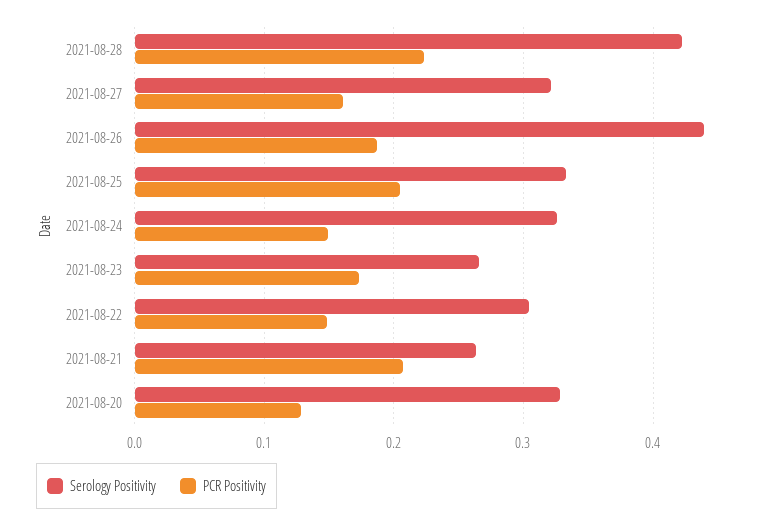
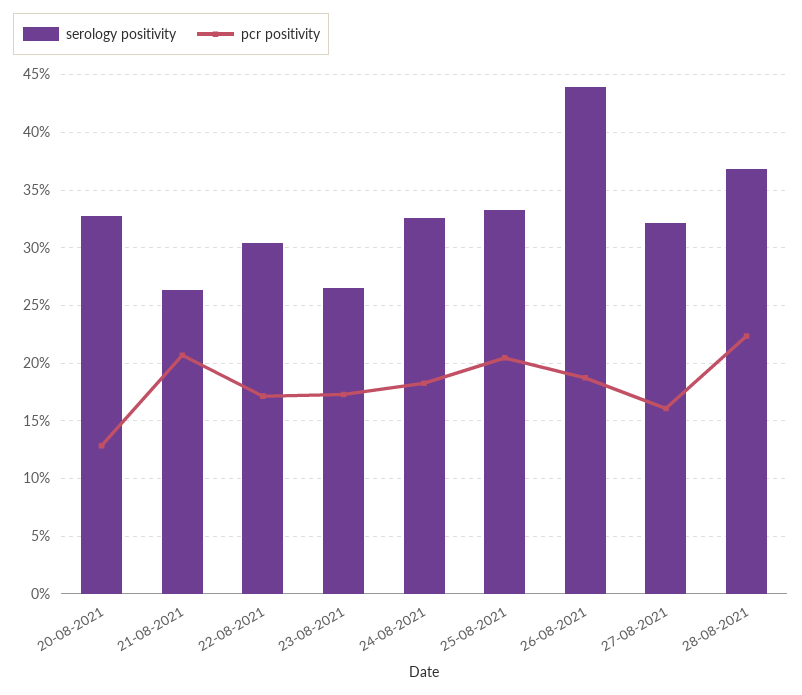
  {
    "Serology Positivity": {
-     "2021-08-28": 0.42,
+     "2021-08-28": 0.37,
      "2021-08-27": 0.32,
      "2021-08-26": 0.44,
      "2021-08-25": 0.33,
      "2021-08-24": 0.33,
      "2021-08-23": 0.27,
      "2021-08-22": 0.3,
      "2021-08-21": 0.26,
      "2021-08-20": 0.33
    },
    "PCR Positivity": {
      "2021-08-28": 0.22,
      "2021-08-27": 0.16,
      "2021-08-26": 0.19,
      "2021-08-25": 0.2,
-     "2021-08-24": 0.15,
+     "2021-08-24": 0.18,
      "2021-08-23": 0.17,
-     "2021-08-22": 0.15,
+     "2021-08-22": 0.17,
      "2021-08-21": 0.21,
      "2021-08-20": 0.13
    }
  }

